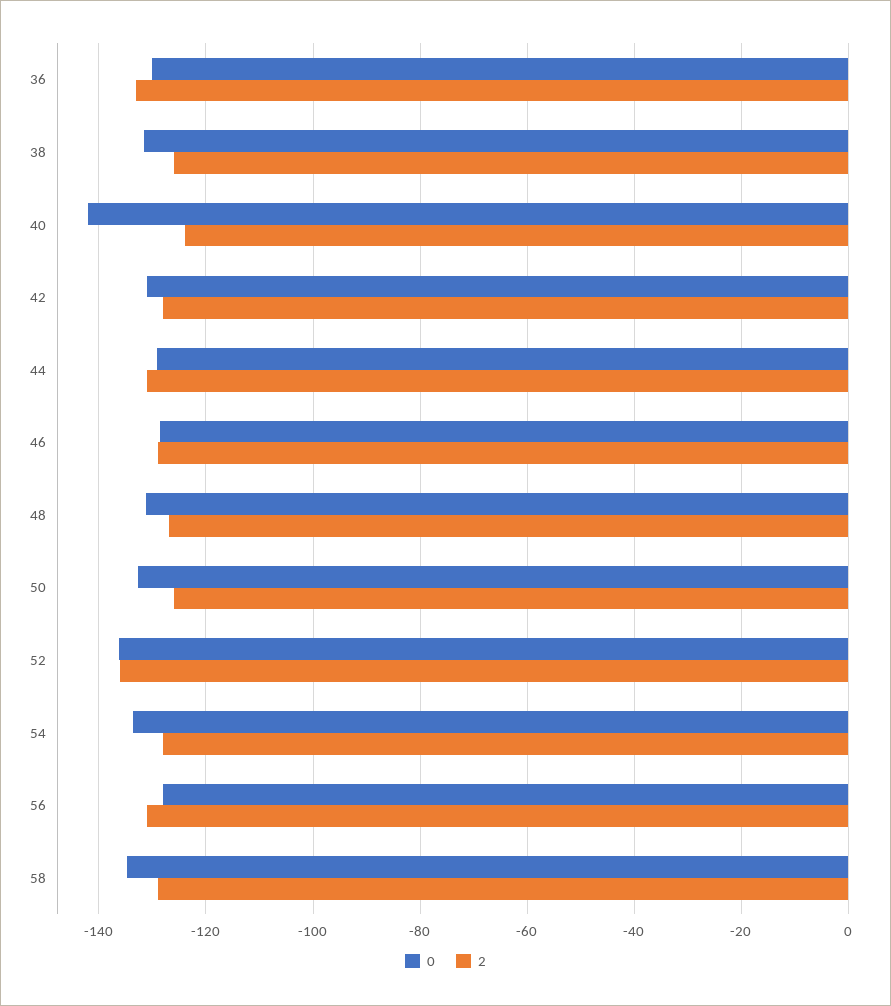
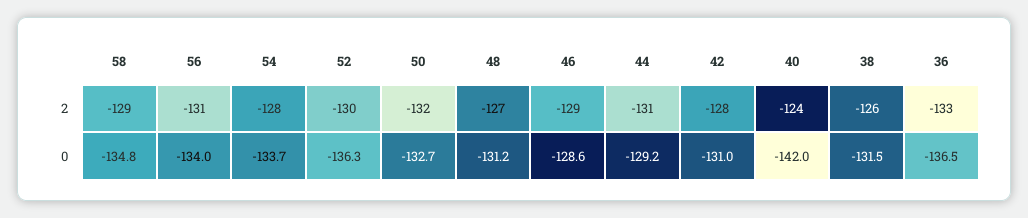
  {
    "0": {
-     "36": -130,
+     "36": -136.5,
      "38": -131.5,
      "40": -142,
      "42": -131,
      "44": -129.2,
      "46": -128.6,
      "48": -131.2,
      "50": -132.7,
      "52": -136.3,
      "54": -133.7,
-     "56": -128,
+     "56": -134,
      "58": -134.8
    },
    "2": {
      "36": -133,
      "38": -126,
      "40": -124,
      "42": -128,
      "44": -131,
      "46": -129,
      "48": -127,
-     "50": -126,
+     "50": -132,
-     "52": -136,
+     "52": -130,
      "54": -128,
      "56": -131,
      "58": -129
    }
  }

